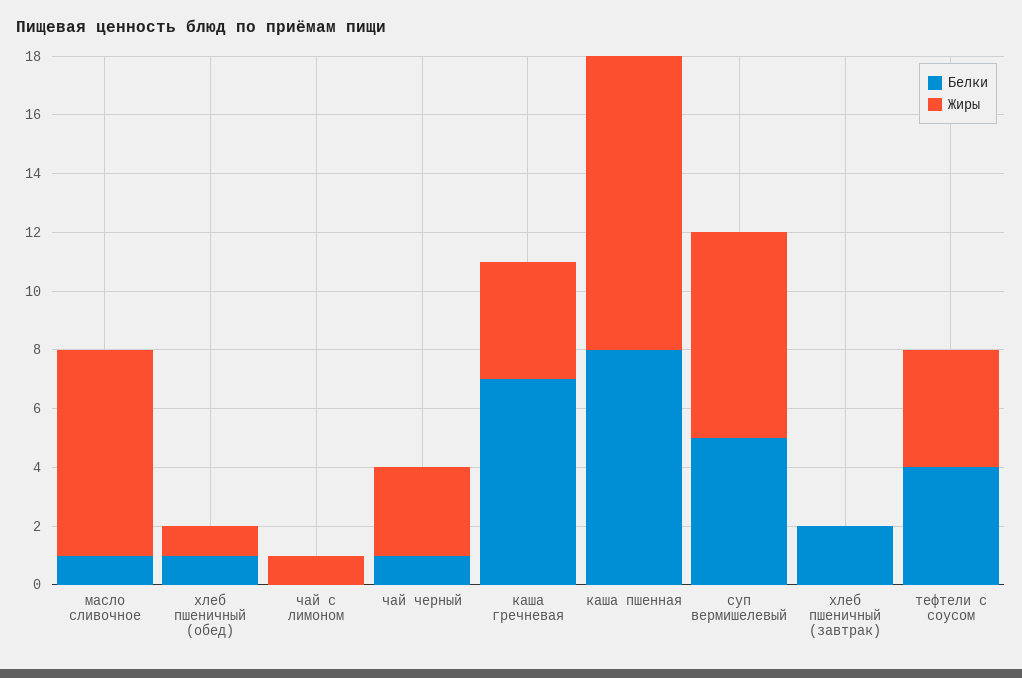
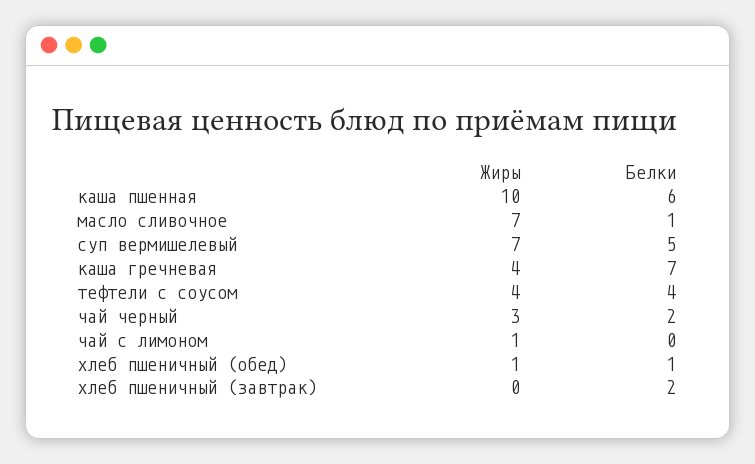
  {
    "Белки": {
      "масло сливочное": 1,
      "хлеб пшеничный (обед)": 1,
      "чай с лимоном": 0,
-     "чай черный": 1,
+     "чай черный": 2,
      "каша гречневая": 7,
-     "каша пшенная": 8,
+     "каша пшенная": 6,
      "суп вермишелевый": 5,
      "хлеб пшеничный (завтрак)": 2,
      "тефтели с соусом": 4
    },
    "Жиры": {
      "масло сливочное": 7,
      "хлеб пшеничный (обед)": 1,
      "чай с лимоном": 1,
      "чай черный": 3,
      "каша гречневая": 4,
      "каша пшенная": 10,
      "суп вермишелевый": 7,
      "хлеб пшеничный (завтрак)": 0,
      "тефтели с соусом": 4
    }
  }

